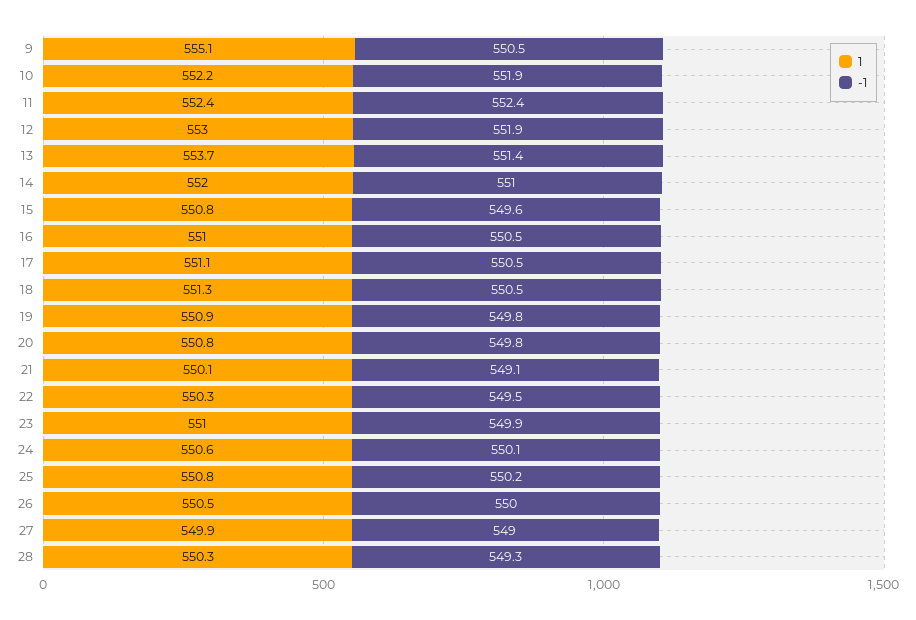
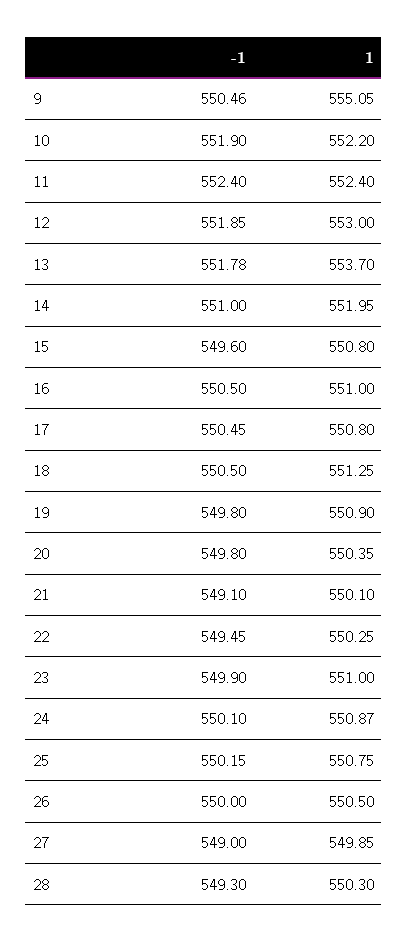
  {
    "1": {
      "9": 555.05,
      "10": 552.2,
      "11": 552.4,
      "12": 553,
      "13": 553.7,
      "14": 551.95,
      "15": 550.8,
      "16": 551,
-     "17": 551.1,
+     "17": 550.8,
      "18": 551.25,
      "19": 550.9,
-     "20": 550.8,
+     "20": 550.35,
      "21": 550.1,
      "22": 550.25,
      "23": 551,
-     "24": 550.6,
+     "24": 550.87,
      "25": 550.75,
      "26": 550.5,
      "27": 549.85,
      "28": 550.3
    },
    "-1": {
      "9": 550.46,
      "10": 551.9,
      "11": 552.4,
      "12": 551.85,
-     "13": 551.4,
+     "13": 551.78,
      "14": 551,
      "15": 549.6,
      "16": 550.5,
      "17": 550.45,
      "18": 550.5,
      "19": 549.8,
      "20": 549.8,
      "21": 549.1,
      "22": 549.45,
      "23": 549.9,
      "24": 550.1,
      "25": 550.15,
      "26": 550,
      "27": 549,
      "28": 549.3
    }
  }

